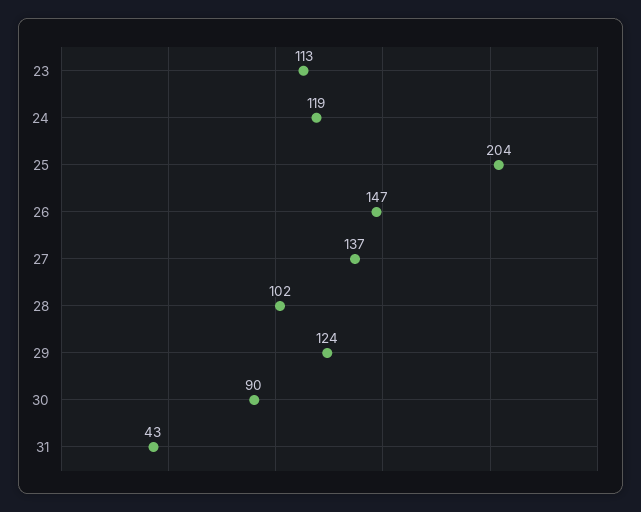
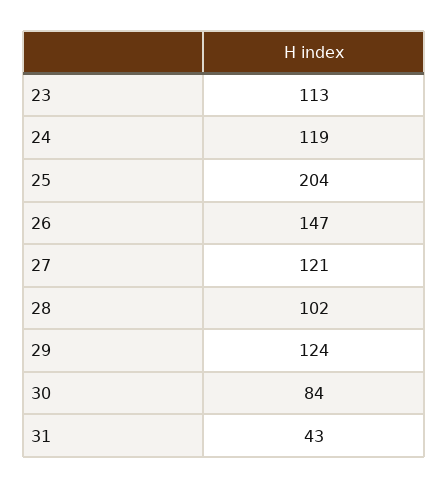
  {
    "23": 113,
    "24": 119,
    "25": 204,
    "26": 147,
-   "27": 137,
+   "27": 121,
    "28": 102,
    "29": 124,
-   "30": 90,
+   "30": 84,
    "31": 43
  }

